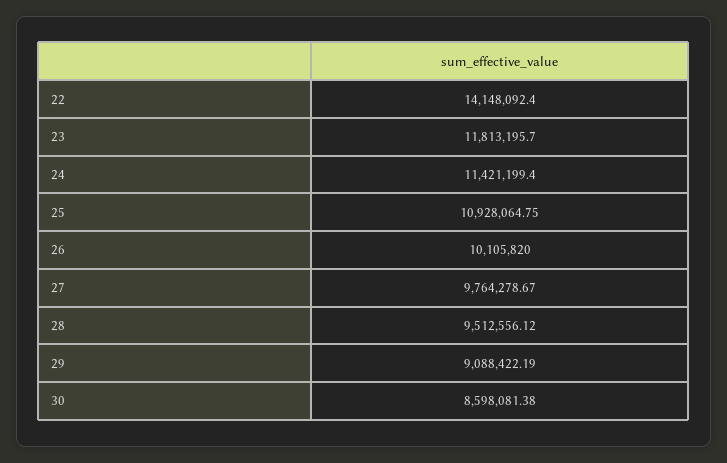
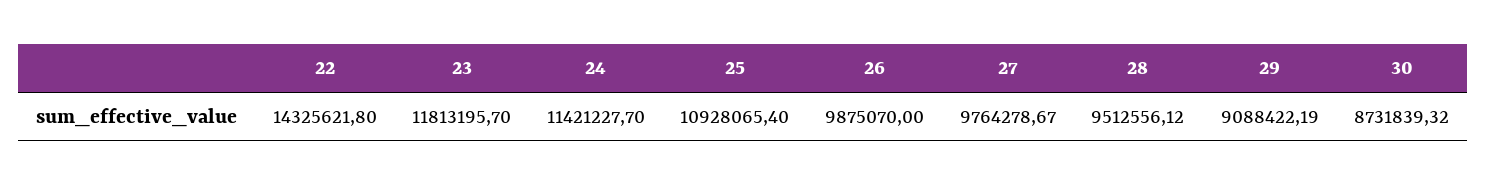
  {
-   "22": 14148092.4,
+   "22": 14325621.8,
    "23": 11813195.7,
-   "24": 11421199.4,
+   "24": 11421227.7,
-   "25": 10928064.75,
+   "25": 10928065.4,
-   "26": 10105820,
+   "26": 9875070,
    "27": 9764278.67,
    "28": 9512556.12,
    "29": 9088422.19,
-   "30": 8598081.38
+   "30": 8731839.32
  }

